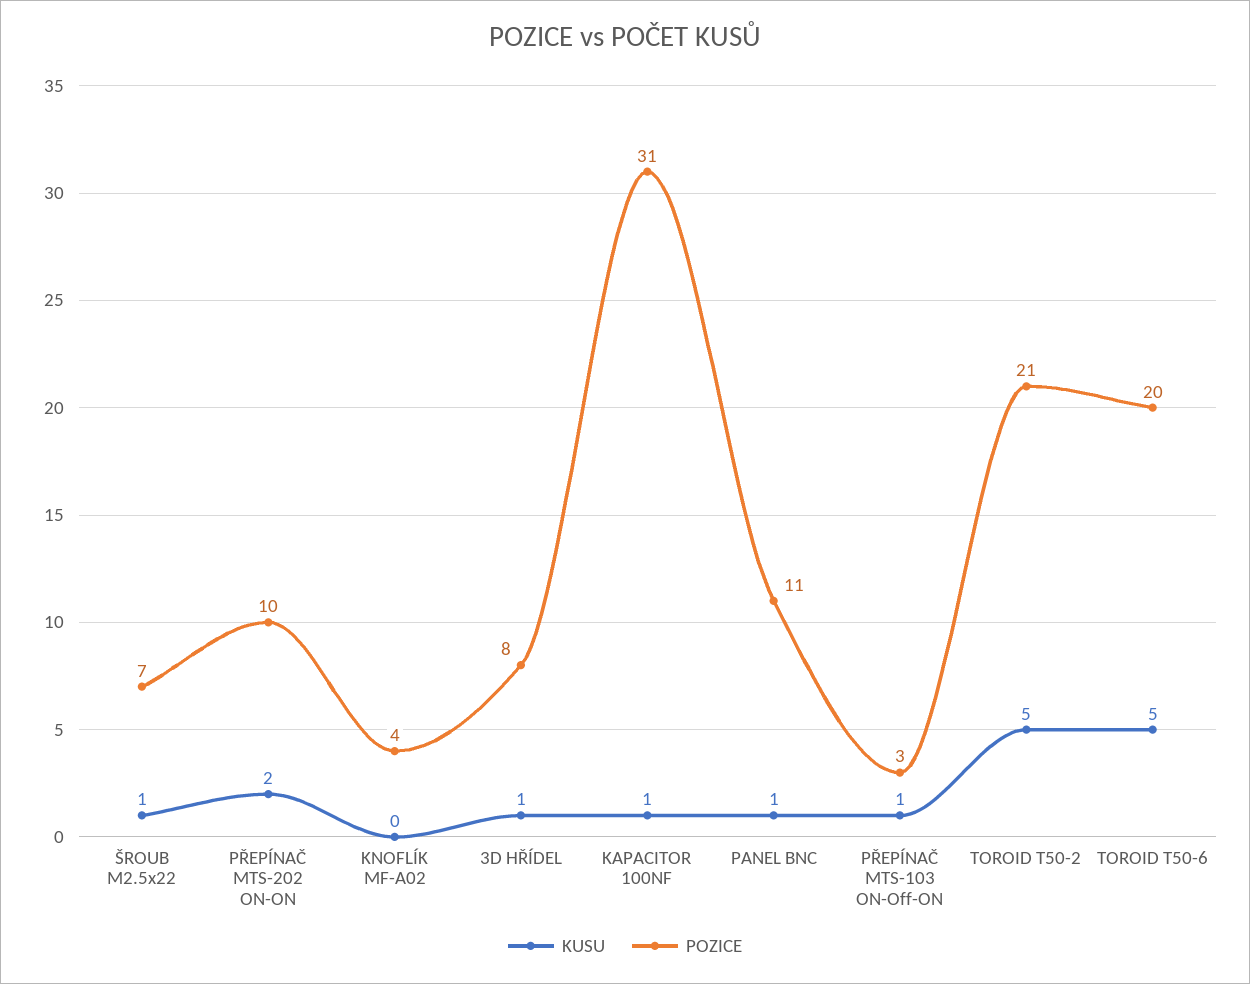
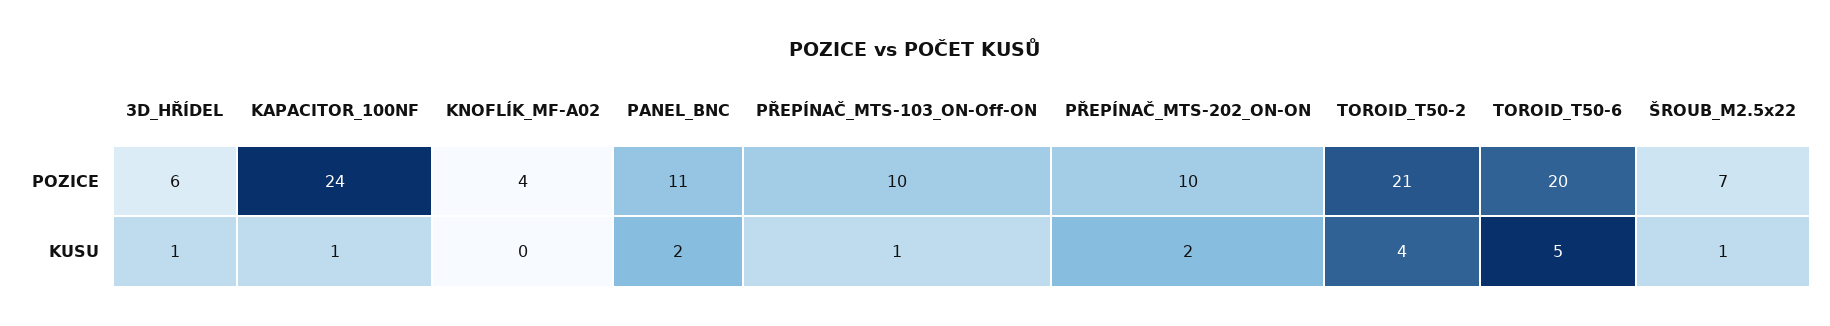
  {
    "KUSU": {
      "ŠROUB M2.5x22": 1,
      "PŘEPÍNAČ MTS-202 ON-ON": 2,
      "KNOFLÍK MF-A02": 0,
      "3D HŘÍDEL": 1,
      "KAPACITOR 100NF": 1,
-     "PANEL BNC": 1,
+     "PANEL BNC": 2,
      "PŘEPÍNAČ MTS-103 ON-Off-ON": 1,
-     "TOROID T50-2": 5,
+     "TOROID T50-2": 4,
      "TOROID T50-6": 5
    },
    "POZICE": {
      "ŠROUB M2.5x22": 7,
      "PŘEPÍNAČ MTS-202 ON-ON": 10,
      "KNOFLÍK MF-A02": 4,
-     "3D HŘÍDEL": 8,
+     "3D HŘÍDEL": 6,
-     "KAPACITOR 100NF": 31,
+     "KAPACITOR 100NF": 24,
      "PANEL BNC": 11,
-     "PŘEPÍNAČ MTS-103 ON-Off-ON": 3,
+     "PŘEPÍNAČ MTS-103 ON-Off-ON": 10,
      "TOROID T50-2": 21,
      "TOROID T50-6": 20
    }
  }

